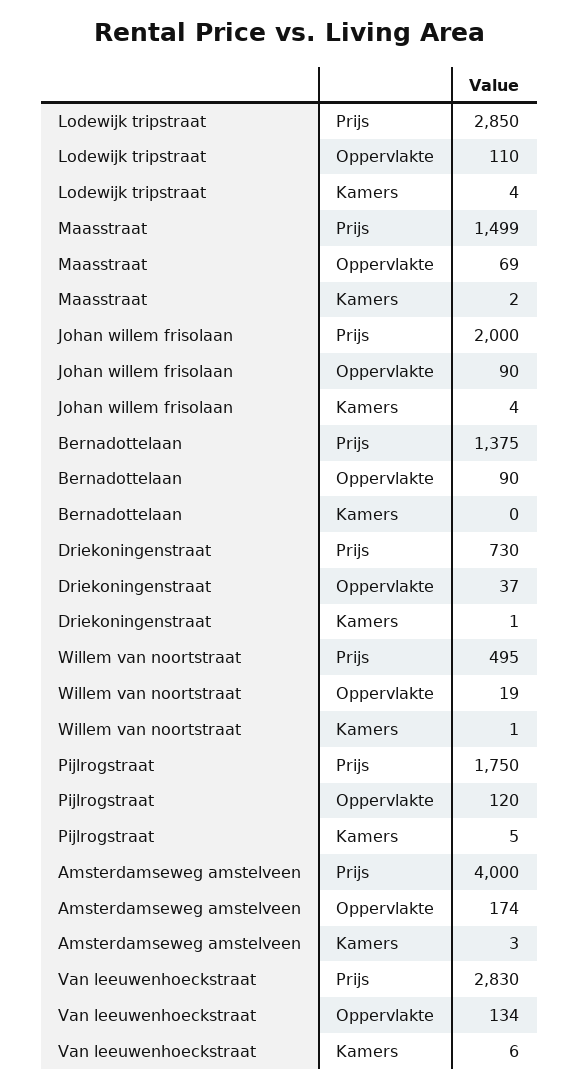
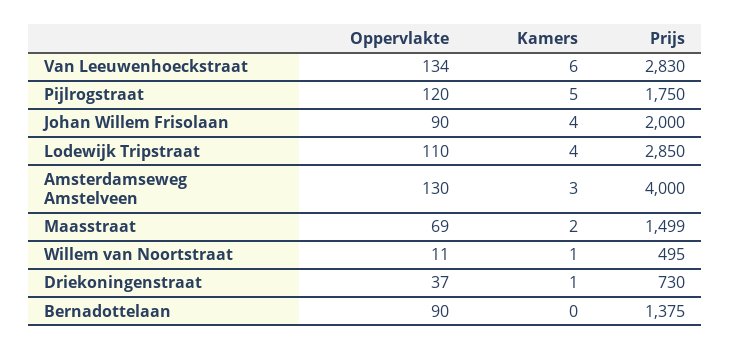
  {
    "Lodewijk tripstraat": {
      "Prijs": 2850,
      "Oppervlakte": 110,
      "Kamers": 4
    },
    "Maasstraat": {
      "Prijs": 1499,
      "Oppervlakte": 69,
      "Kamers": 2
    },
    "Johan willem frisolaan": {
      "Prijs": 2000,
      "Oppervlakte": 90,
      "Kamers": 4
    },
    "Bernadottelaan": {
      "Prijs": 1375,
      "Oppervlakte": 90,
      "Kamers": 0
    },
    "Driekoningenstraat": {
      "Prijs": 730,
      "Oppervlakte": 37,
      "Kamers": 1
    },
    "Willem van noortstraat": {
      "Prijs": 495,
-     "Oppervlakte": 19,
+     "Oppervlakte": 11,
      "Kamers": 1
    },
    "Pijlrogstraat": {
      "Prijs": 1750,
      "Oppervlakte": 120,
      "Kamers": 5
    },
    "Amsterdamseweg amstelveen": {
      "Prijs": 4000,
-     "Oppervlakte": 174,
+     "Oppervlakte": 130,
      "Kamers": 3
    },
    "Van leeuwenhoeckstraat": {
      "Prijs": 2830,
      "Oppervlakte": 134,
      "Kamers": 6
    }
  }

